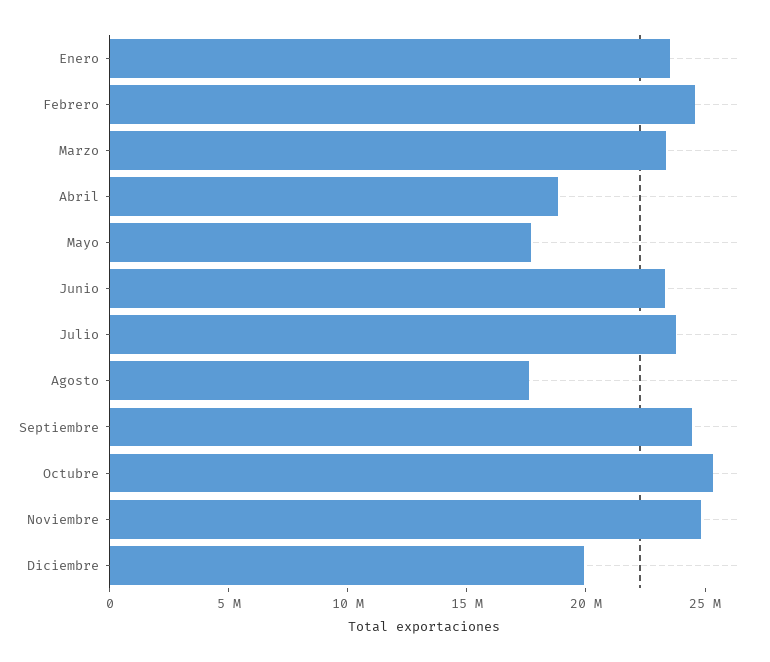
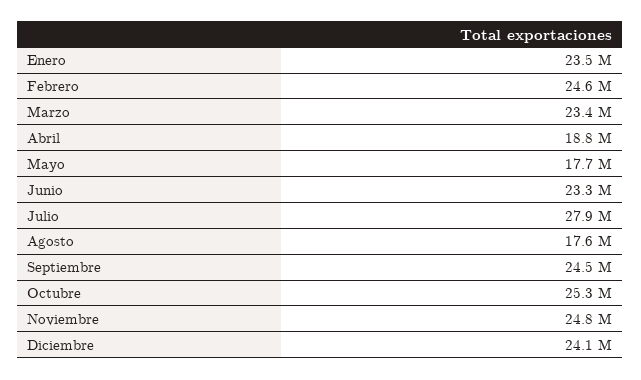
  {
    "Enero": 23500000,
    "Febrero": 24600000,
    "Marzo": 23400000,
    "Abril": 18800000,
    "Mayo": 17700000,
    "Junio": 23300000,
-   "Julio": 24000000,
+   "Julio": 27900000,
    "Agosto": 17600000,
    "Septiembre": 24500000,
    "Octubre": 25300000,
    "Noviembre": 24800000,
-   "Diciembre": 20000000
+   "Diciembre": 24100000
  }

